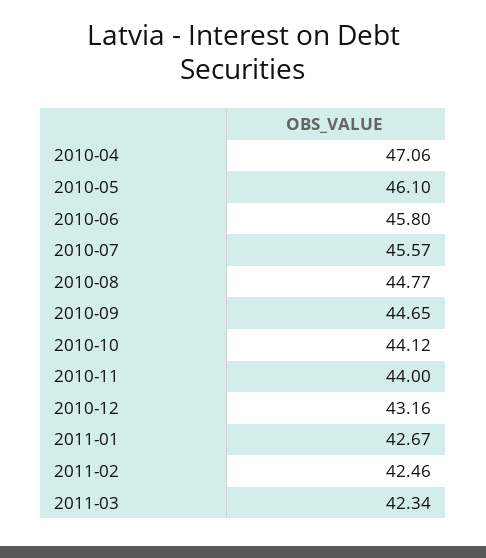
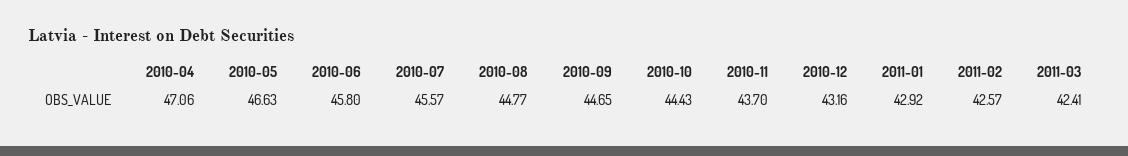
  {
    "2010-04": 47.06,
-   "2010-05": 46.1,
+   "2010-05": 46.63,
    "2010-06": 45.8,
    "2010-07": 45.57,
    "2010-08": 44.77,
    "2010-09": 44.65,
-   "2010-10": 44.12,
+   "2010-10": 44.43,
-   "2010-11": 44,
+   "2010-11": 43.7,
    "2010-12": 43.16,
-   "2011-01": 42.67,
+   "2011-01": 42.92,
-   "2011-02": 42.46,
+   "2011-02": 42.57,
-   "2011-03": 42.34
+   "2011-03": 42.41
  }

